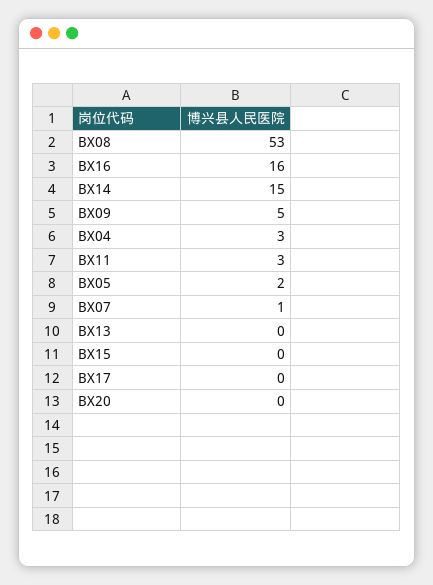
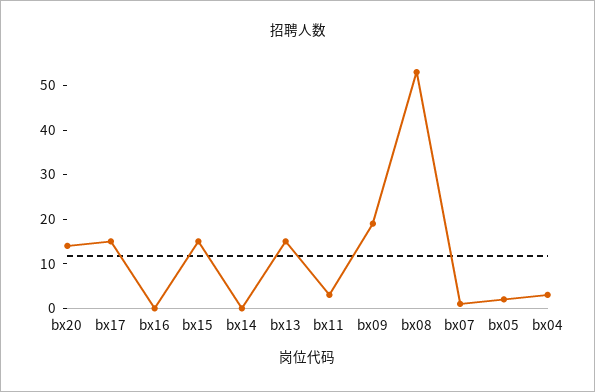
  {
    "BX08": 53,
-   "BX16": 16,
+   "BX16": 0,
-   "BX14": 15,
+   "BX14": 0,
-   "BX09": 5,
+   "BX09": 20,
    "BX04": 3,
    "BX11": 3,
    "BX05": 2,
    "BX07": 1,
-   "BX13": 0,
+   "BX13": 15,
-   "BX15": 0,
+   "BX15": 15,
-   "BX17": 0,
+   "BX17": 15,
-   "BX20": 0
+   "BX20": 15
  }

